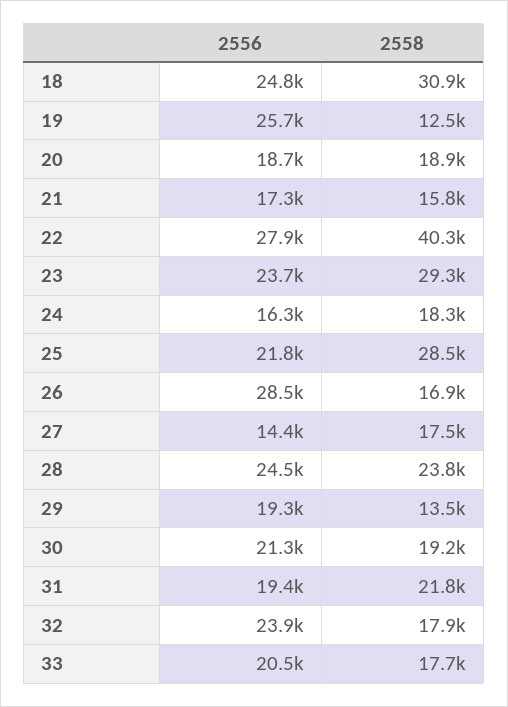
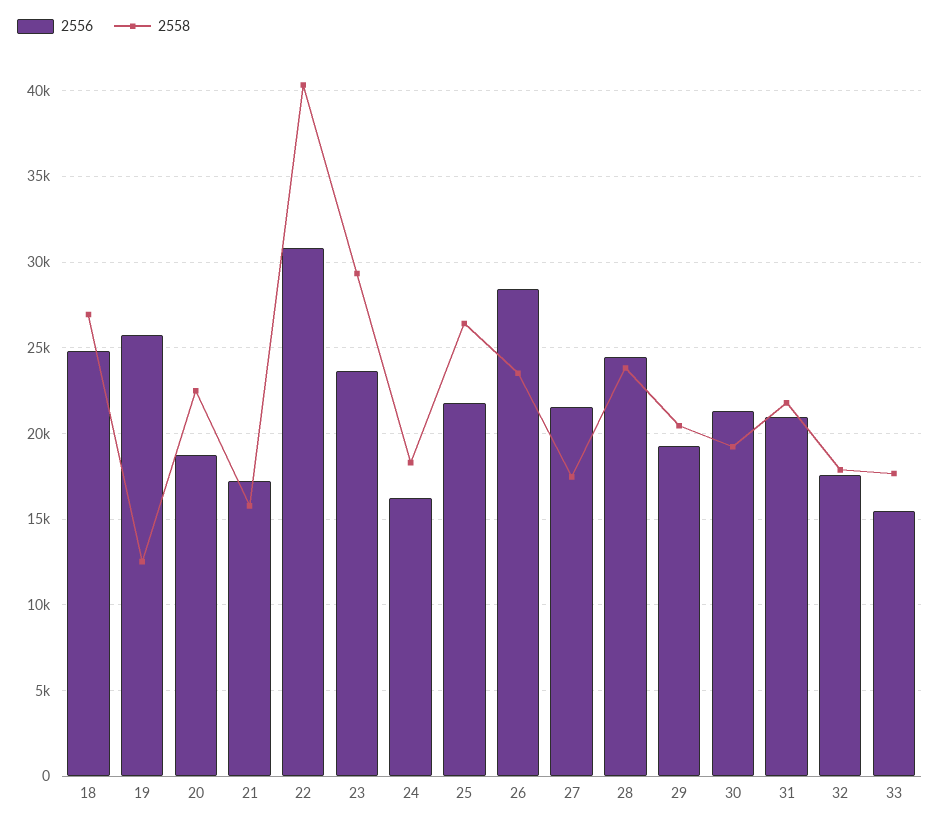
  {
    "2556": {
      "18": 24800,
      "19": 25700,
      "20": 18700,
      "21": 17300,
-     "22": 27900,
+     "22": 31000,
      "23": 23700,
      "24": 16300,
      "25": 21800,
      "26": 28500,
-     "27": 14400,
+     "27": 21500,
      "28": 24500,
      "29": 19300,
      "30": 21300,
-     "31": 19400,
+     "31": 21000,
-     "32": 23900,
+     "32": 17500,
-     "33": 20500
+     "33": 15500
    },
    "2558": {
-     "18": 30900,
+     "18": 27000,
      "19": 12500,
-     "20": 18900,
+     "20": 22500,
      "21": 15800,
      "22": 40300,
      "23": 29300,
      "24": 18300,
-     "25": 28500,
+     "25": 26500,
-     "26": 16900,
+     "26": 23500,
      "27": 17500,
      "28": 23800,
-     "29": 13500,
+     "29": 20500,
      "30": 19200,
      "31": 21800,
      "32": 17900,
      "33": 17700
    }
  }

